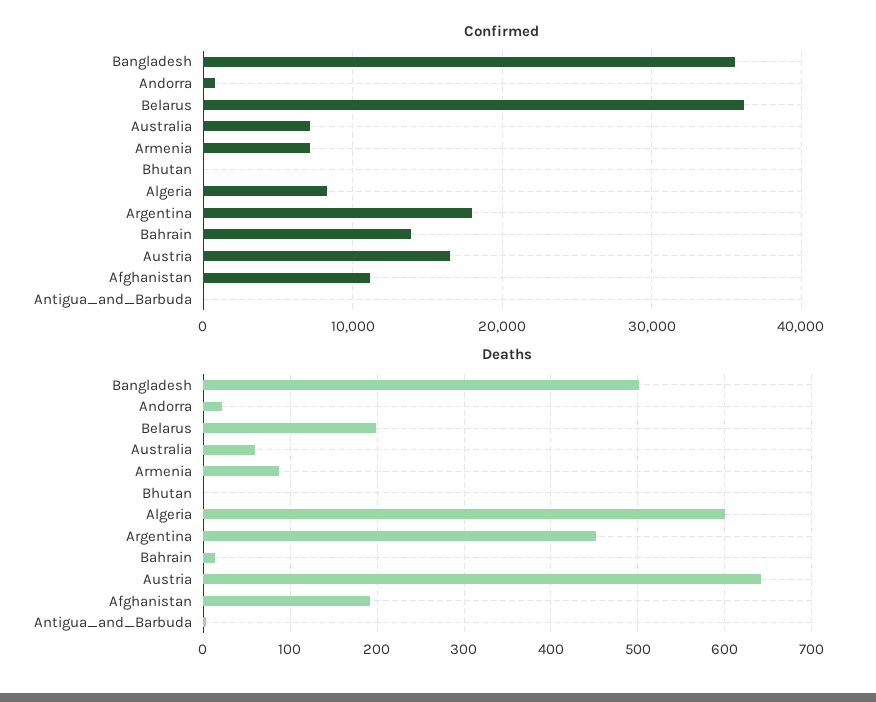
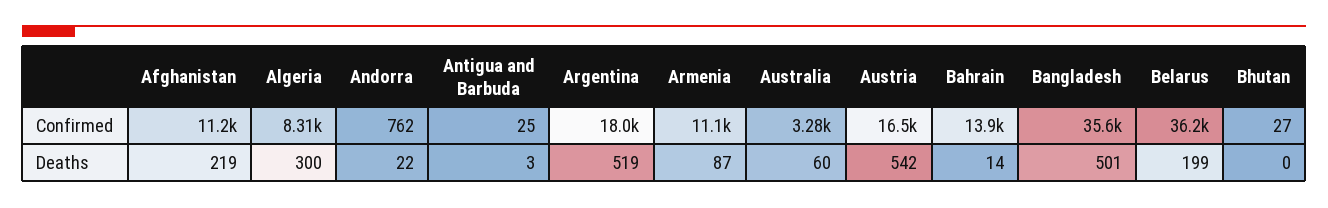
  {
    "Confirmed": {
      "Bangladesh": 35600,
      "Andorra": 762,
      "Belarus": 36200,
-     "Australia": 7000,
+     "Australia": 3280,
-     "Armenia": 7000,
+     "Armenia": 11100,
      "Bhutan": 27,
      "Algeria": 8310,
      "Argentina": 18000,
      "Bahrain": 13900,
      "Austria": 16500,
      "Afghanistan": 11200,
      "Antigua_and_Barbuda": 25
    },
    "Deaths": {
      "Bangladesh": 501,
      "Andorra": 22,
      "Belarus": 199,
      "Australia": 60,
      "Armenia": 87,
      "Bhutan": 0,
-     "Algeria": 600,
+     "Algeria": 300,
-     "Argentina": 450,
+     "Argentina": 519,
      "Bahrain": 14,
-     "Austria": 640,
+     "Austria": 542,
-     "Afghanistan": 190,
+     "Afghanistan": 219,
      "Antigua_and_Barbuda": 3
    }
  }

